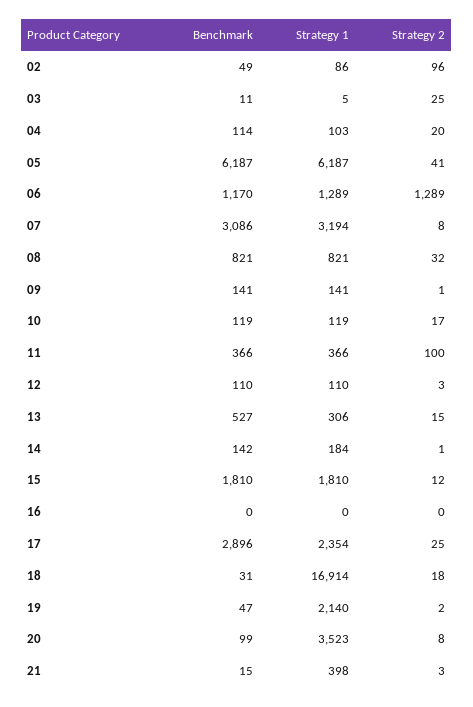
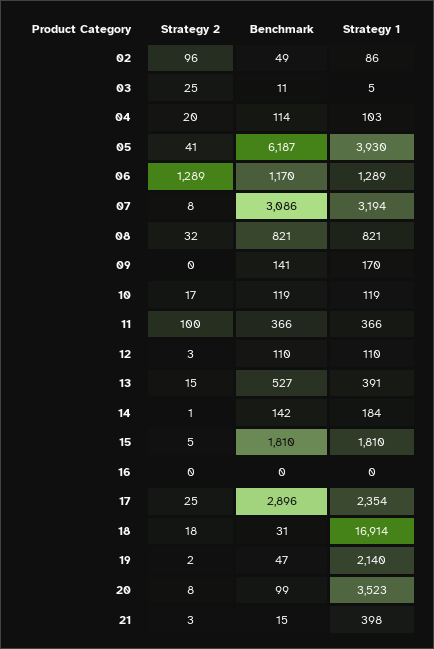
  {
    "Benchmark": {
      "02": 49,
      "03": 11,
      "04": 114,
      "05": 6187,
      "06": 1170,
      "07": 3086,
      "08": 821,
      "09": 141,
      "10": 119,
      "11": 366,
      "12": 110,
      "13": 527,
      "14": 142,
      "15": 1810,
      "16": 0,
      "17": 2896,
      "18": 31,
      "19": 47,
      "20": 99,
      "21": 15
    },
    "Strategy 1": {
      "02": 86,
      "03": 5,
      "04": 103,
-     "05": 6187,
+     "05": 3930,
      "06": 1289,
      "07": 3194,
      "08": 821,
-     "09": 141,
+     "09": 170,
      "10": 119,
      "11": 366,
      "12": 110,
-     "13": 306,
+     "13": 391,
      "14": 184,
      "15": 1810,
      "16": 0,
      "17": 2354,
      "18": 16914,
      "19": 2140,
      "20": 3523,
      "21": 398
    },
    "Strategy 2": {
      "02": 96,
      "03": 25,
      "04": 20,
      "05": 41,
      "06": 1289,
      "07": 8,
      "08": 32,
-     "09": 1,
+     "09": 0,
      "10": 17,
      "11": 100,
      "12": 3,
      "13": 15,
      "14": 1,
-     "15": 12,
+     "15": 5,
      "16": 0,
      "17": 25,
      "18": 18,
      "19": 2,
      "20": 8,
      "21": 3
    }
  }

